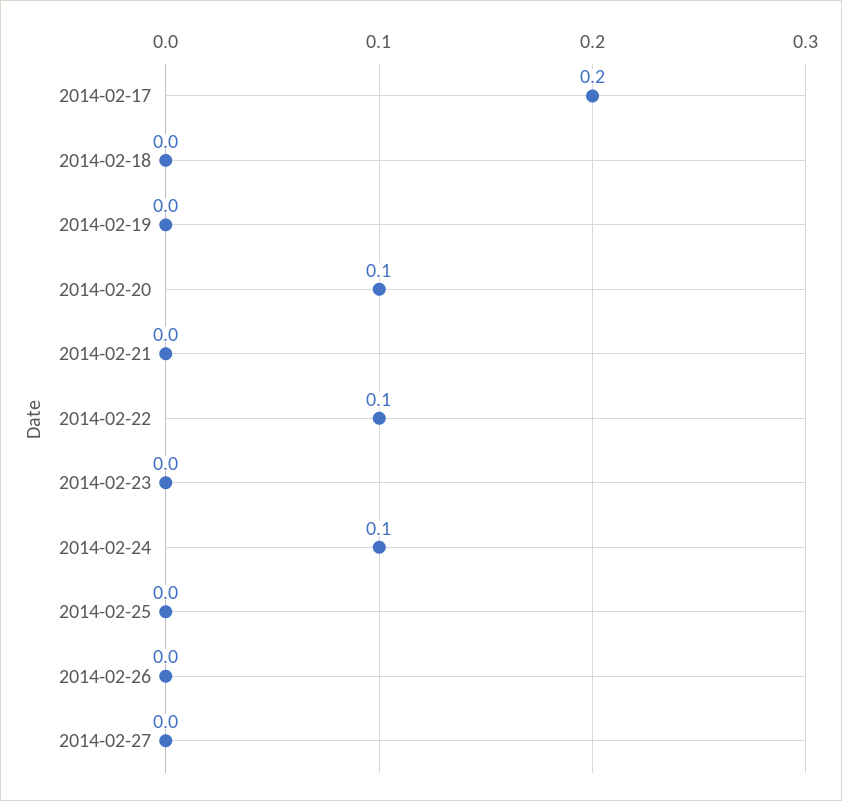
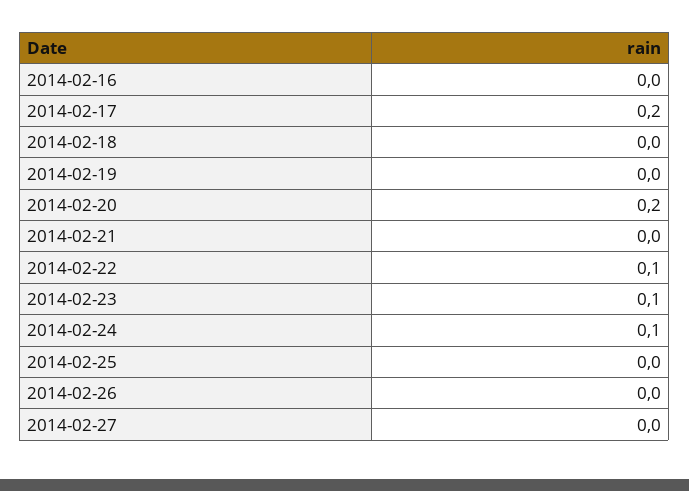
  {
    "2014-02-17": 0.2,
    "2014-02-18": 0,
    "2014-02-19": 0,
-   "2014-02-20": 0.1,
+   "2014-02-20": 0.2,
    "2014-02-21": 0,
    "2014-02-22": 0.1,
-   "2014-02-23": 0,
+   "2014-02-23": 0.1,
    "2014-02-24": 0.1,
    "2014-02-25": 0,
    "2014-02-26": 0,
-   "2014-02-27": 0
+   "2014-02-27": 0,
+   "2014-02-16": 0
  }

